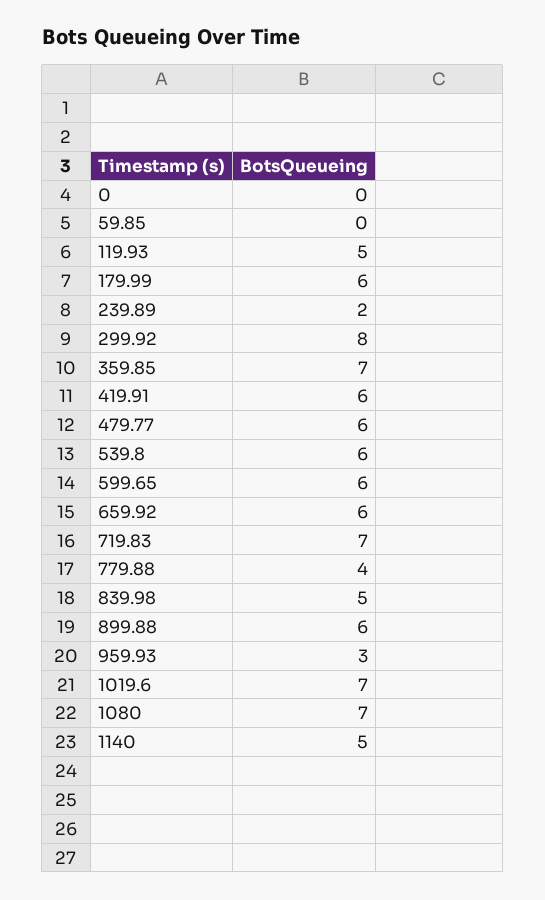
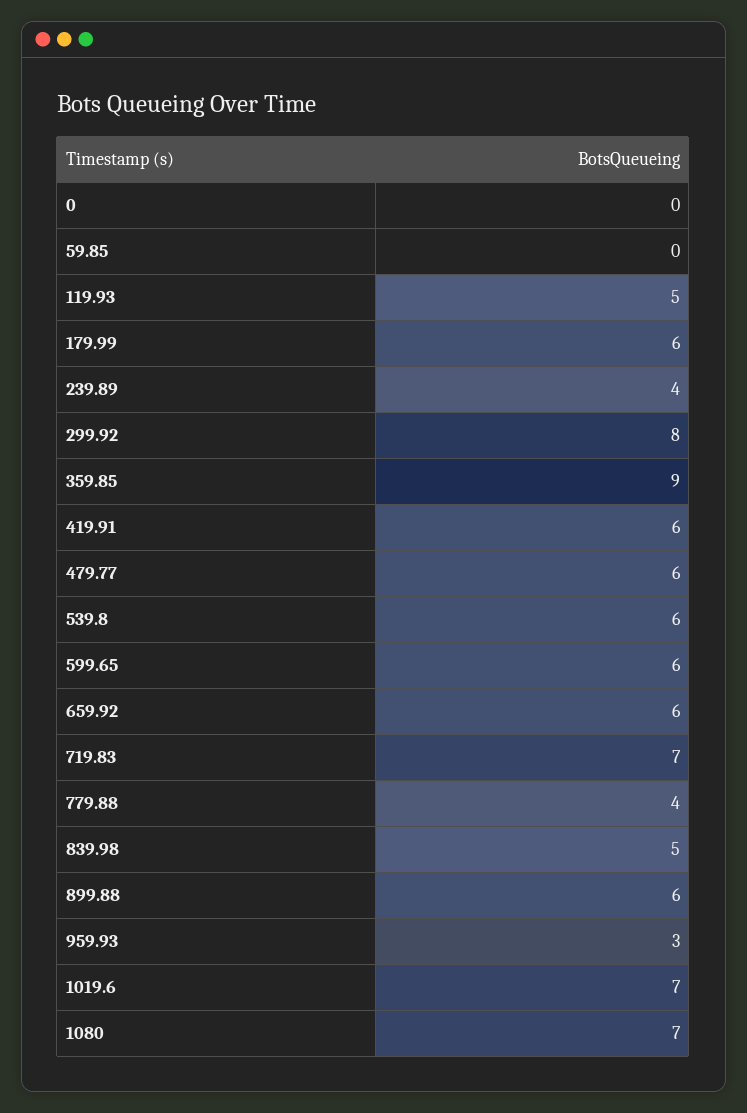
  {
    "0": 0,
    "59.85": 0,
    "119.93": 5,
    "179.99": 6,
-   "239.89": 2,
+   "239.89": 4,
    "299.92": 8,
-   "359.85": 7,
+   "359.85": 9,
    "419.91": 6,
    "479.77": 6,
    "539.8": 6,
    "599.65": 6,
    "659.92": 6,
    "719.83": 7,
    "779.88": 4,
    "839.98": 5,
    "899.88": 6,
    "959.93": 3,
    "1019.6": 7,
-   "1080": 7,
+   "1080": 7
-   "1140": 5
  }

